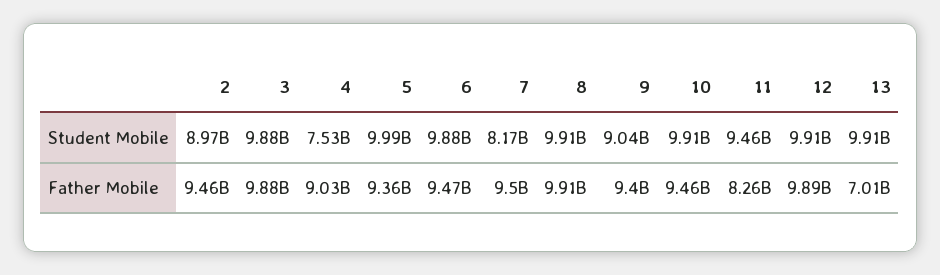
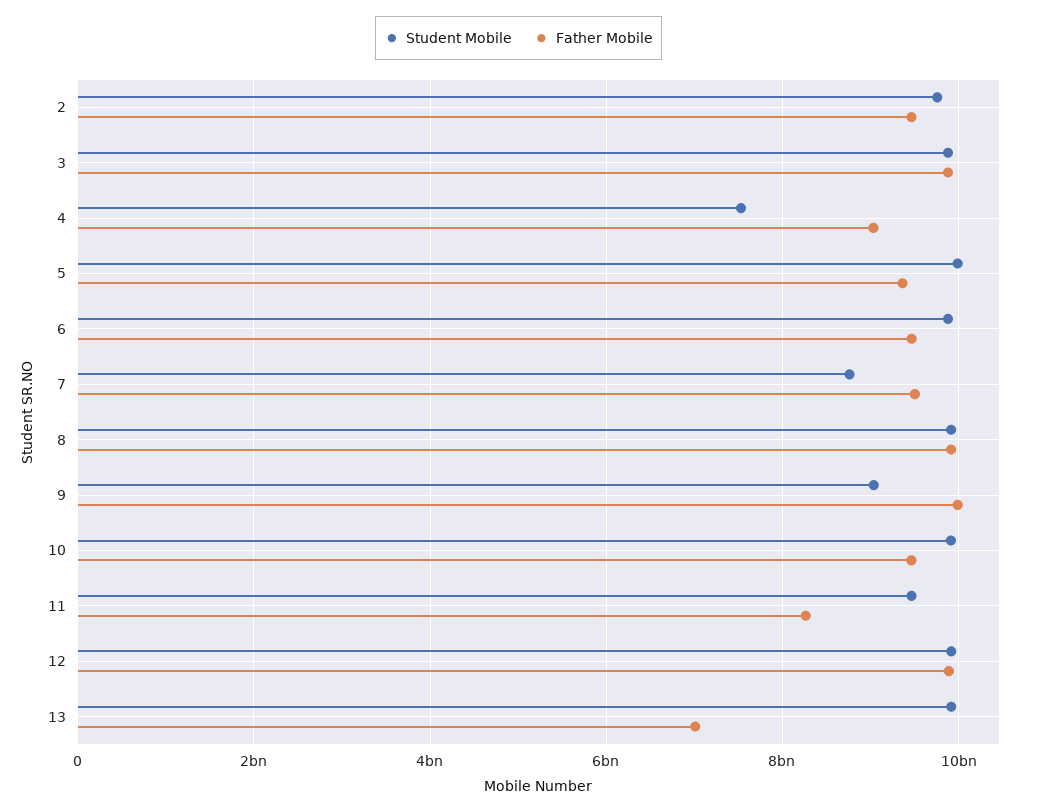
  {
    "Student Mobile": {
-     "2": 8970000000,
+     "2": 9800000000,
      "3": 9880000000,
      "4": 7530000000,
      "5": 9990000000,
      "6": 9880000000,
-     "7": 8170000000,
+     "7": 8800000000,
      "8": 9910000000,
      "9": 9040000000,
      "10": 9910000000,
      "11": 9460000000,
      "12": 9910000000,
      "13": 9910000000
    },
    "Father Mobile": {
      "2": 9460000000,
      "3": 9880000000,
      "4": 9030000000,
      "5": 9360000000,
      "6": 9470000000,
      "7": 9500000000,
      "8": 9910000000,
-     "9": 9400000000,
+     "9": 10000000000,
      "10": 9460000000,
      "11": 8260000000,
      "12": 9890000000,
      "13": 7010000000
    }
  }

